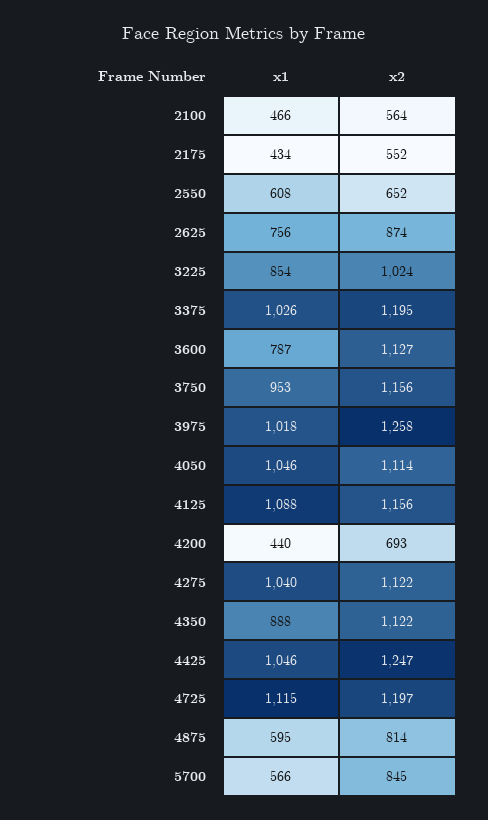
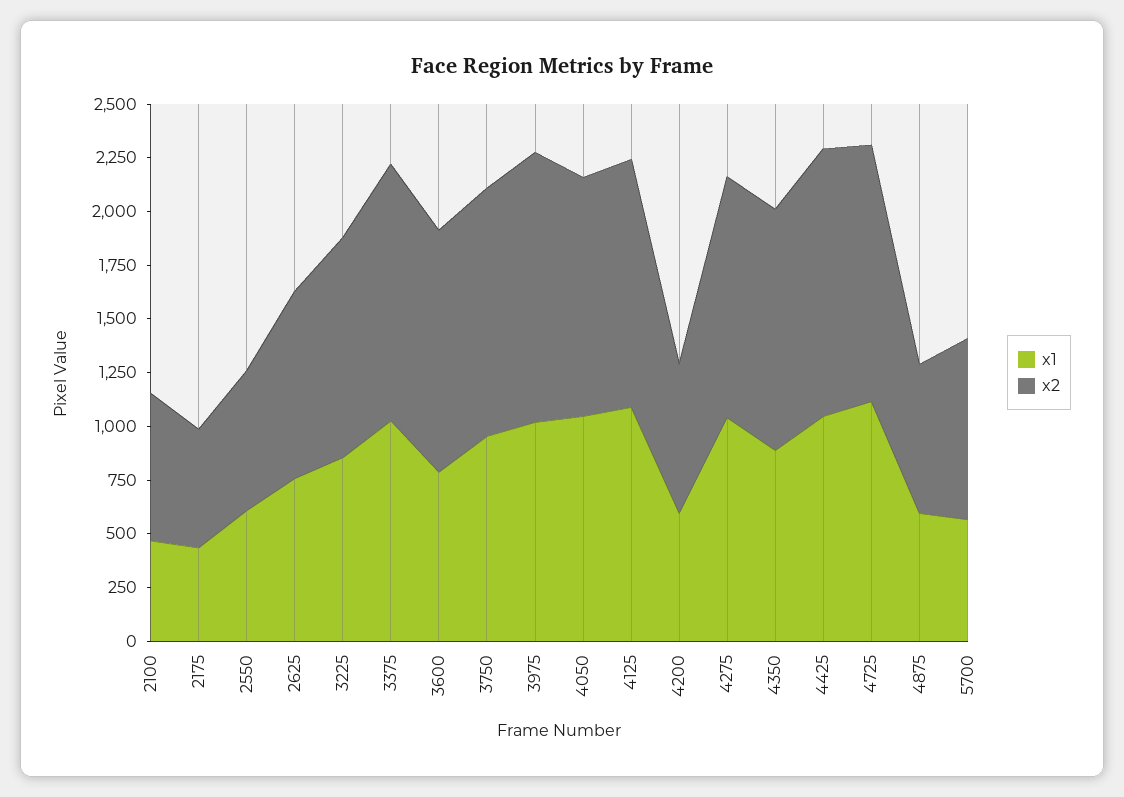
  {
    "x1": {
      "2100": 466,
      "2175": 434,
      "2550": 608,
      "2625": 756,
      "3225": 854,
      "3375": 1026,
      "3600": 787,
      "3750": 953,
      "3975": 1018,
      "4050": 1046,
      "4125": 1088,
-     "4200": 440,
+     "4200": 600,
      "4275": 1040,
      "4350": 888,
      "4425": 1046,
      "4725": 1115,
      "4875": 595,
      "5700": 566
    },
    "x2": {
-     "2100": 564,
+     "2100": 700,
      "2175": 552,
      "2550": 652,
      "2625": 874,
      "3225": 1024,
      "3375": 1195,
      "3600": 1127,
      "3750": 1156,
      "3975": 1258,
      "4050": 1114,
      "4125": 1156,
      "4200": 693,
      "4275": 1122,
      "4350": 1122,
      "4425": 1247,
      "4725": 1197,
-     "4875": 814,
+     "4875": 700,
      "5700": 845
    }
  }

